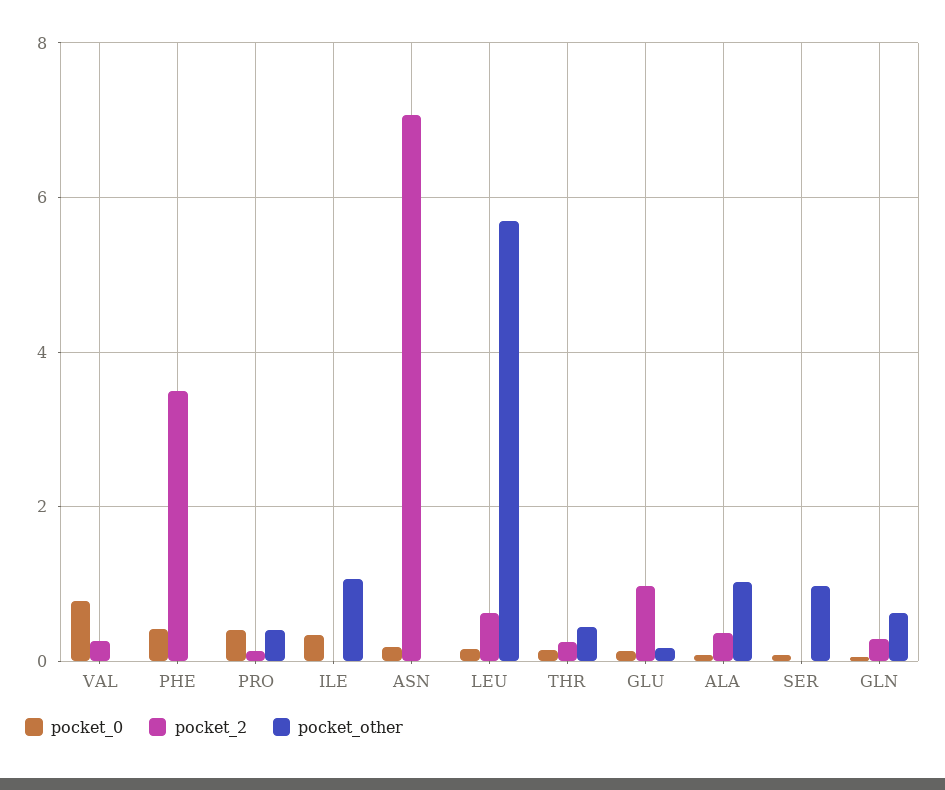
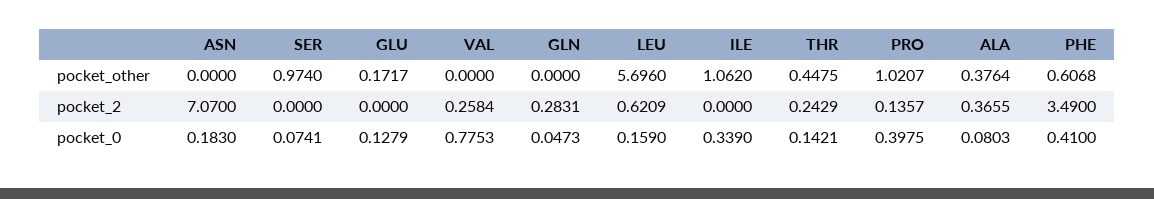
  {
    "pocket_0": {
      "VAL": 0.7753,
      "PHE": 0.41,
      "PRO": 0.3975,
      "ILE": 0.339,
      "ASN": 0.183,
      "LEU": 0.159,
      "THR": 0.1421,
      "GLU": 0.1279,
      "ALA": 0.0803,
      "SER": 0.0741,
      "GLN": 0.0473
    },
    "pocket_2": {
      "VAL": 0.2584,
      "PHE": 3.49,
      "PRO": 0.1357,
      "ILE": 0,
      "ASN": 7.07,
      "LEU": 0.6209,
      "THR": 0.2429,
-     "GLU": 1,
+     "GLU": 0,
      "ALA": 0.3655,
      "SER": 0,
      "GLN": 0.2831
    },
    "pocket_other": {
      "VAL": 0,
-     "PHE": 0,
+     "PHE": 0.6068,
-     "PRO": 0.4,
+     "PRO": 1.0207,
      "ILE": 1.062,
      "ASN": 0,
      "LEU": 5.696,
      "THR": 0.4475,
      "GLU": 0.1717,
-     "ALA": 1,
+     "ALA": 0.3764,
      "SER": 0.974,
-     "GLN": 0.6
+     "GLN": 0
    }
  }

